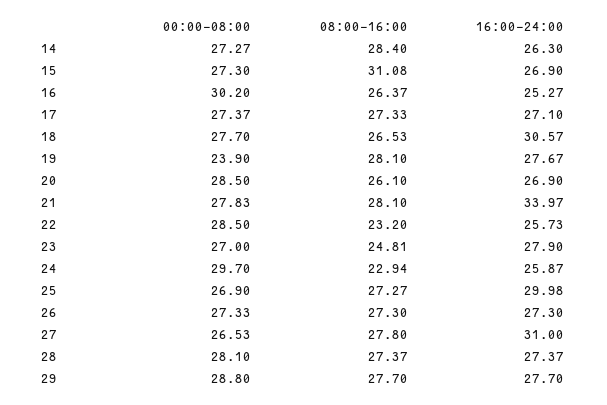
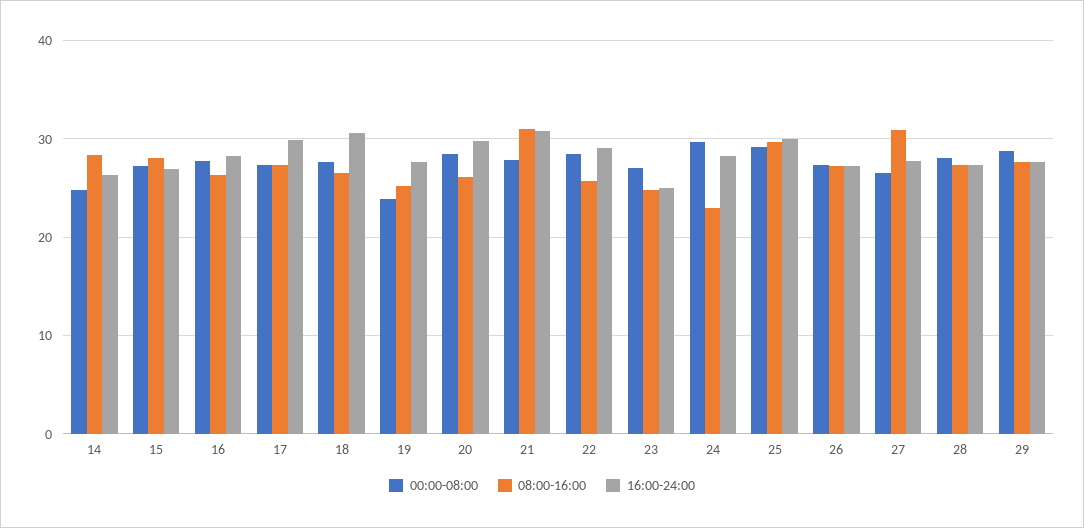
  {
    "00:00-08:00": {
-     "14": 27.27,
+     "14": 25,
      "15": 27.3,
-     "16": 30.2,
+     "16": 28,
      "17": 27.37,
      "18": 27.7,
      "19": 23.9,
      "20": 28.5,
      "21": 27.83,
      "22": 28.5,
      "23": 27,
      "24": 29.7,
-     "25": 26.9,
+     "25": 29,
      "26": 27.33,
      "27": 26.53,
      "28": 28.1,
      "29": 28.8
    },
    "08:00-16:00": {
      "14": 28.4,
-     "15": 31.08,
+     "15": 28,
      "16": 26.37,
      "17": 27.33,
      "18": 26.53,
-     "19": 28.1,
+     "19": 25,
      "20": 26.1,
-     "21": 28.1,
+     "21": 31,
-     "22": 23.2,
+     "22": 26,
      "23": 24.81,
      "24": 22.94,
-     "25": 27.27,
+     "25": 30,
      "26": 27.3,
-     "27": 27.8,
+     "27": 31,
      "28": 27.37,
      "29": 27.7
    },
    "16:00-24:00": {
      "14": 26.3,
      "15": 26.9,
-     "16": 25.27,
+     "16": 28,
-     "17": 27.1,
+     "17": 30,
      "18": 30.57,
      "19": 27.67,
-     "20": 26.9,
+     "20": 30,
-     "21": 33.97,
+     "21": 31,
-     "22": 25.73,
+     "22": 29,
-     "23": 27.9,
+     "23": 25,
-     "24": 25.87,
+     "24": 28,
      "25": 29.98,
      "26": 27.3,
-     "27": 31,
+     "27": 28,
      "28": 27.37,
      "29": 27.7
    }
  }

